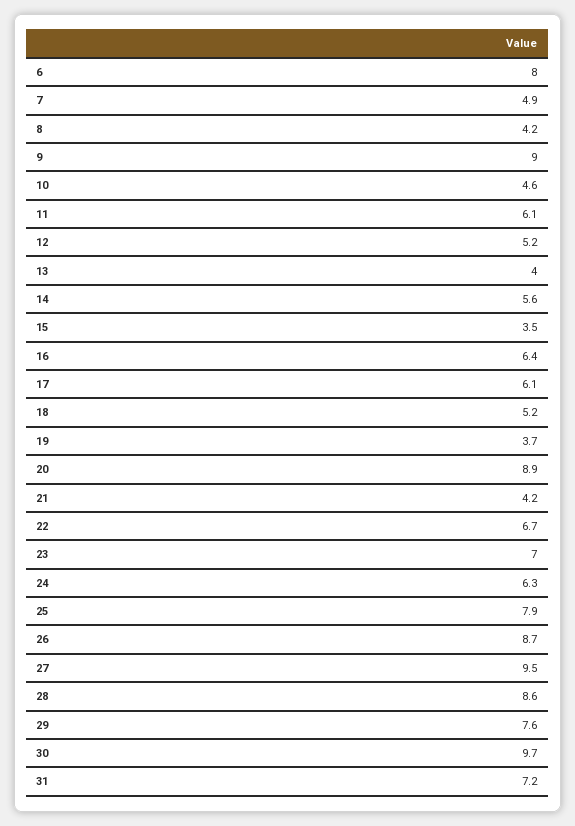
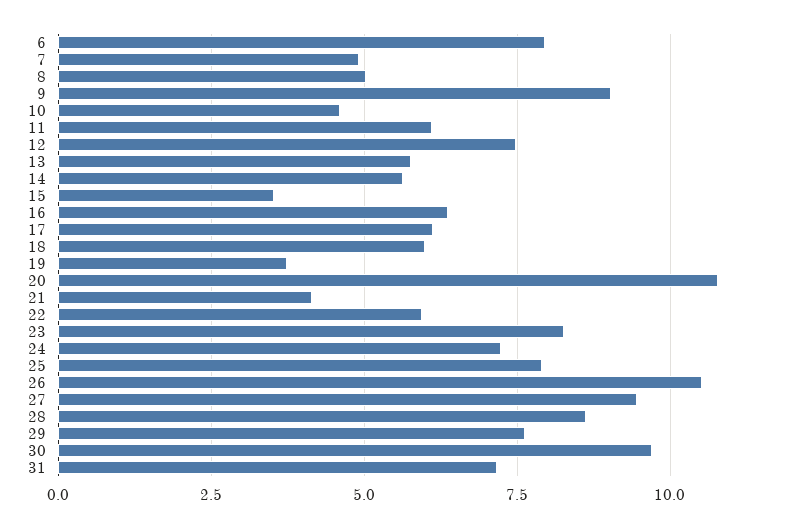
  {
    "6": 8,
    "7": 4.9,
-   "8": 4.2,
+   "8": 5,
    "9": 9,
    "10": 4.6,
    "11": 6.1,
-   "12": 5.2,
+   "12": 7.5,
-   "13": 4,
+   "13": 5.75,
    "14": 5.6,
    "15": 3.5,
    "16": 6.4,
    "17": 6.1,
-   "18": 5.2,
+   "18": 6,
    "19": 3.7,
-   "20": 8.9,
+   "20": 10.75,
    "21": 4.2,
-   "22": 6.7,
+   "22": 6,
-   "23": 7,
+   "23": 8.25,
-   "24": 6.3,
+   "24": 7.25,
    "25": 7.9,
-   "26": 8.7,
+   "26": 10.5,
    "27": 9.5,
    "28": 8.6,
    "29": 7.6,
    "30": 9.7,
    "31": 7.2
  }

